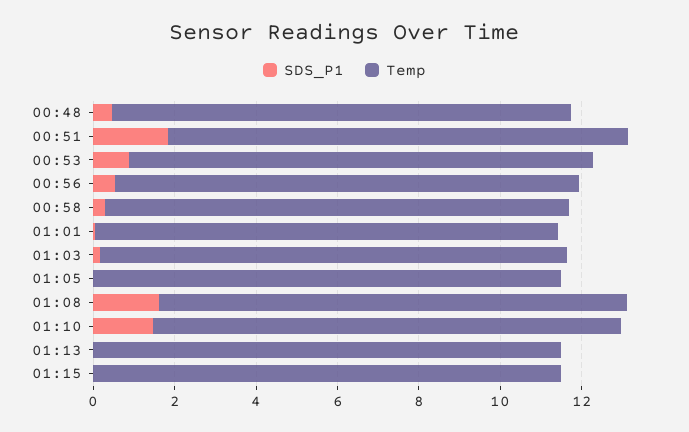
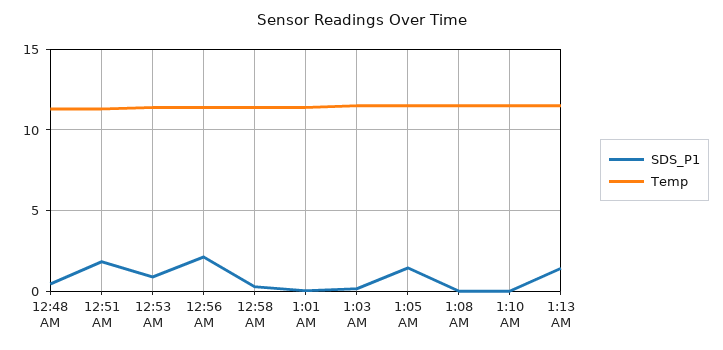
  {
    "SDS_P1": {
      "00:48": 0.5,
      "00:51": 2,
      "00:53": 1,
-     "00:56": 0.5,
+     "00:56": 2,
      "00:58": 0.5,
      "01:01": 0,
      "01:03": 0,
-     "01:05": 0,
+     "01:05": 1.5,
-     "01:08": 1.5,
+     "01:08": 0,
-     "01:10": 1.5,
+     "01:10": 0,
-     "01:13": 0,
+     "01:13": 1.5
-     "01:15": 0
    },
    "Temp": {
      "00:48": 11.5,
      "00:51": 11.5,
      "00:53": 11.5,
      "00:56": 11.5,
      "00:58": 11.5,
      "01:01": 11.5,
      "01:03": 11.5,
      "01:05": 11.5,
      "01:08": 11.5,
      "01:10": 11.5,
-     "01:13": 11.5,
+     "01:13": 11.5
-     "01:15": 11.5
    }
  }

